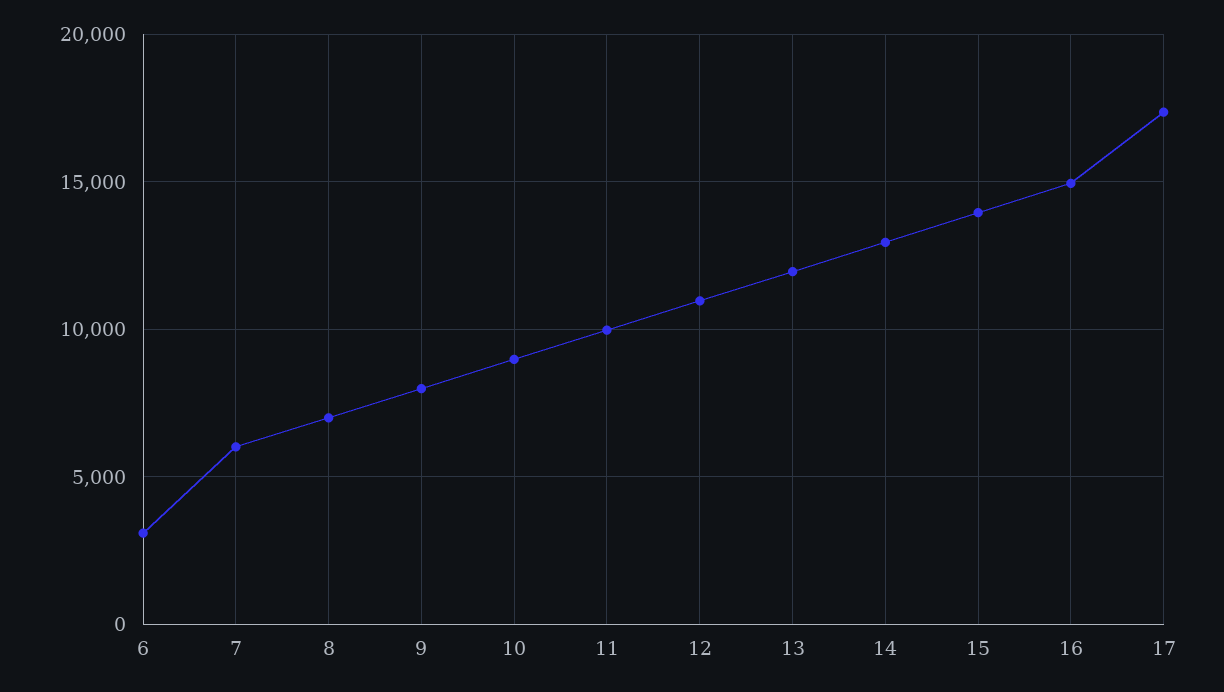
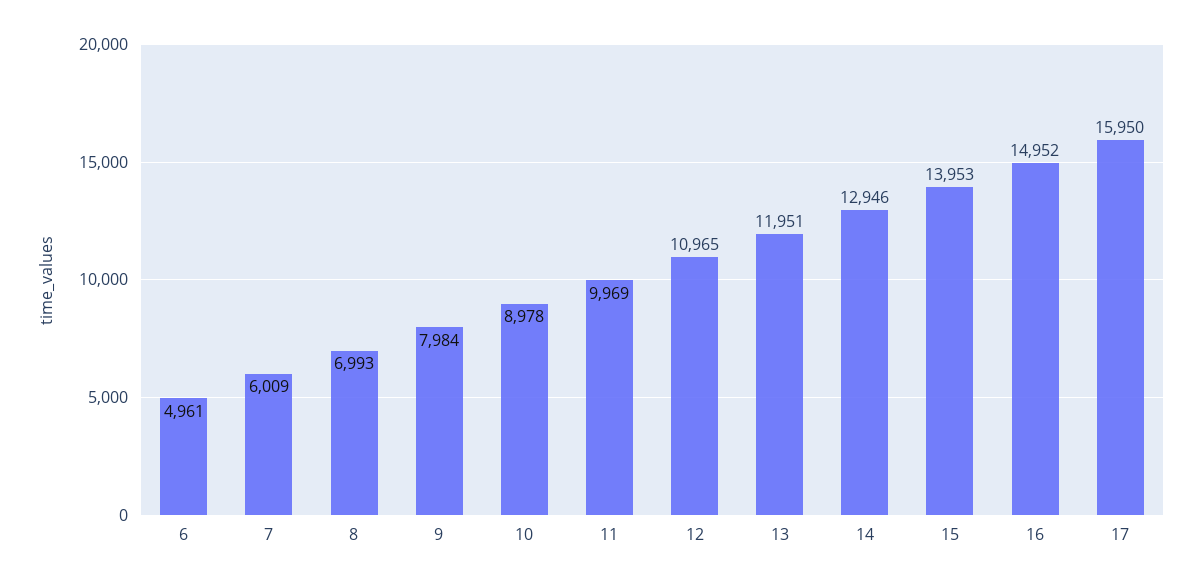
  {
-   "6": 3000,
+   "6": 4961,
    "7": 6009,
    "8": 6993,
    "9": 7984,
    "10": 8978,
    "11": 9969,
    "12": 10965,
    "13": 11951,
    "14": 12946,
    "15": 13953,
    "16": 14952,
-   "17": 17500
+   "17": 15950
  }

